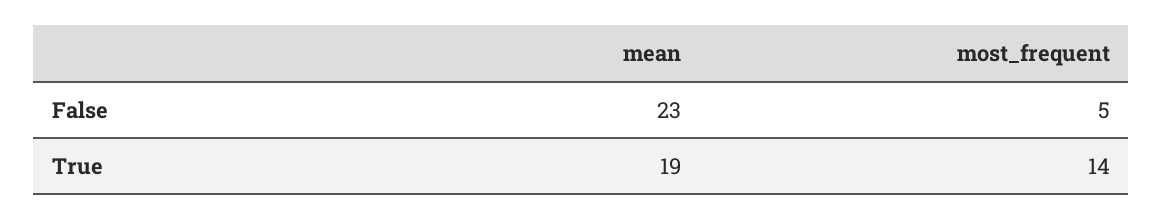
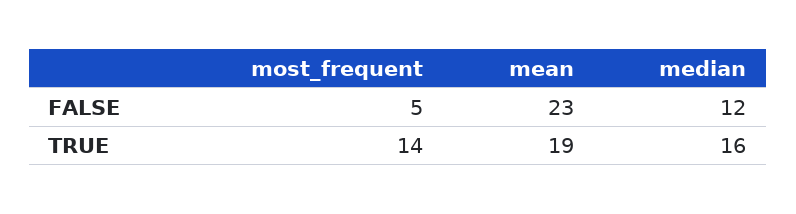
  {
    "mean": {
      "False": 23,
      "True": 19
    },
    "most_frequent": {
      "False": 5,
      "True": 14
-   }
+   },
+   "median": {
+     "False": 12,
+     "True": 16
+   }
  }

